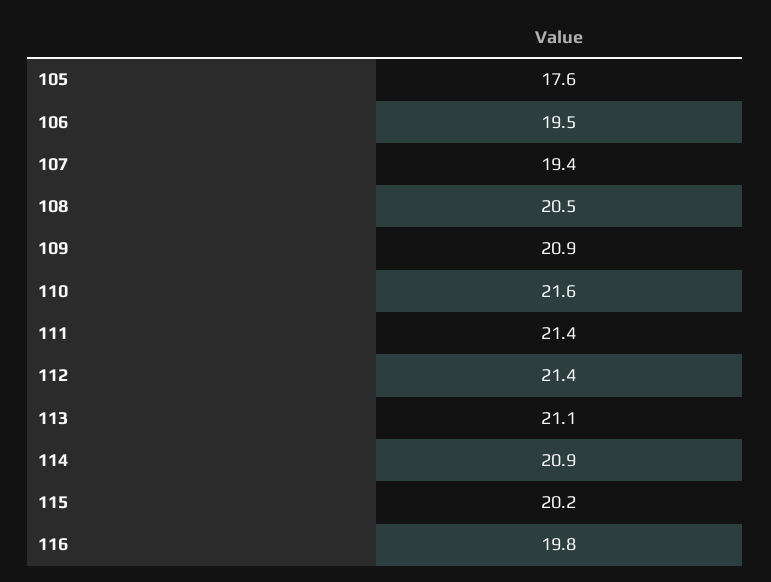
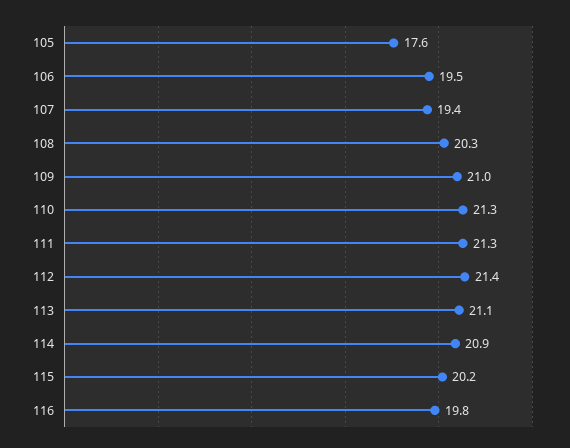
  {
    "105": 17.6,
    "106": 19.5,
    "107": 19.4,
-   "108": 20.5,
+   "108": 20.3,
-   "109": 20.9,
+   "109": 21,
-   "110": 21.6,
+   "110": 21.3,
-   "111": 21.4,
+   "111": 21.3,
    "112": 21.4,
    "113": 21.1,
    "114": 20.9,
    "115": 20.2,
    "116": 19.8
  }

